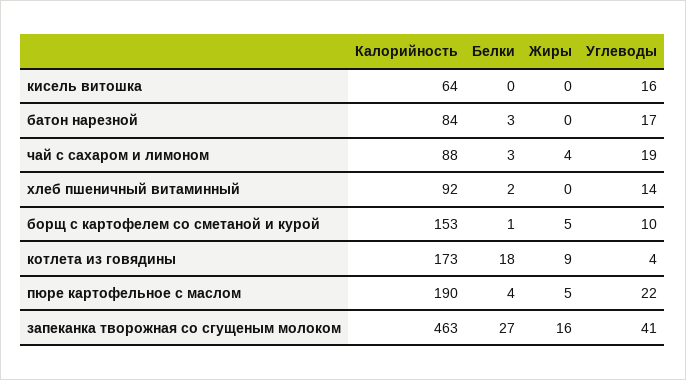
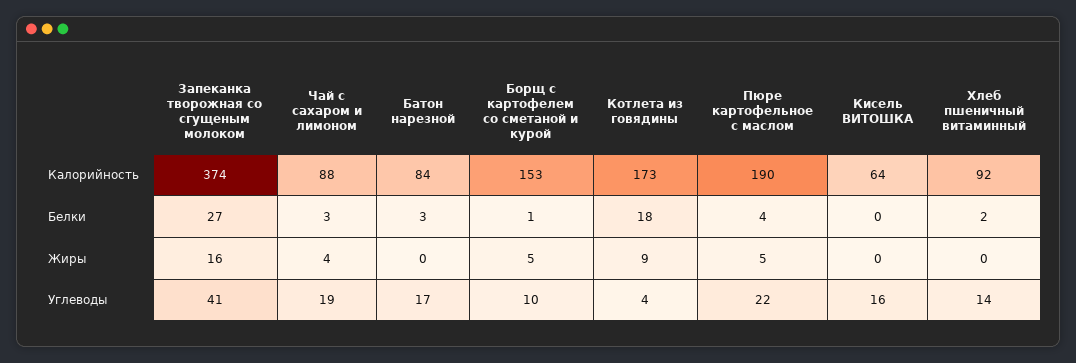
  {
    "Калорийность": {
      "кисель витошка": 64,
      "батон нарезной": 84,
      "чай с сахаром и лимоном": 88,
      "хлеб пшеничный витаминный": 92,
      "борщ с картофелем со сметаной и курой": 153,
      "котлета из говядины": 173,
      "пюре картофельное с маслом": 190,
-     "запеканка творожная со сгущеным молоком": 463
+     "запеканка творожная со сгущеным молоком": 374
    },
    "Белки": {
      "кисель витошка": 0,
      "батон нарезной": 3,
      "чай с сахаром и лимоном": 3,
      "хлеб пшеничный витаминный": 2,
      "борщ с картофелем со сметаной и курой": 1,
      "котлета из говядины": 18,
      "пюре картофельное с маслом": 4,
      "запеканка творожная со сгущеным молоком": 27
    },
    "Жиры": {
      "кисель витошка": 0,
      "батон нарезной": 0,
      "чай с сахаром и лимоном": 4,
      "хлеб пшеничный витаминный": 0,
      "борщ с картофелем со сметаной и курой": 5,
      "котлета из говядины": 9,
      "пюре картофельное с маслом": 5,
      "запеканка творожная со сгущеным молоком": 16
    },
    "Углеводы": {
      "кисель витошка": 16,
      "батон нарезной": 17,
      "чай с сахаром и лимоном": 19,
      "хлеб пшеничный витаминный": 14,
      "борщ с картофелем со сметаной и курой": 10,
      "котлета из говядины": 4,
      "пюре картофельное с маслом": 22,
      "запеканка творожная со сгущеным молоком": 41
    }
  }

